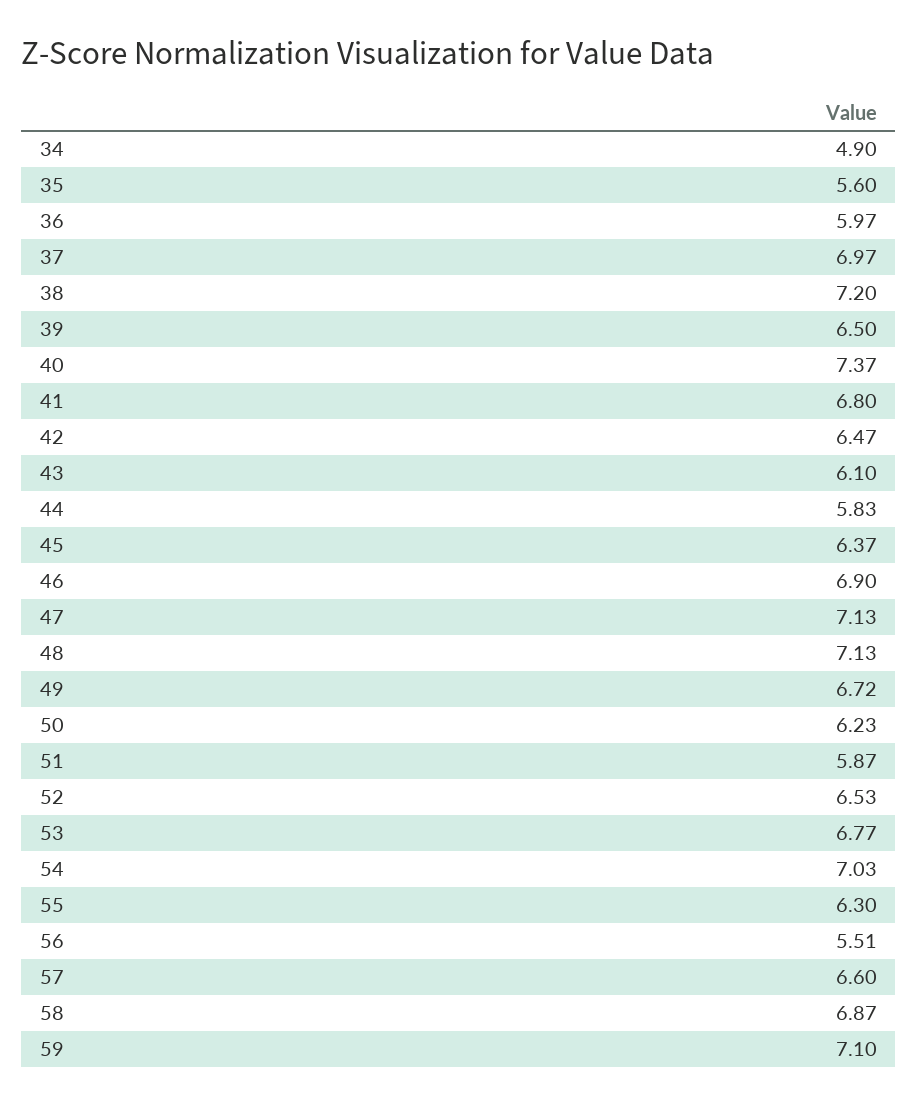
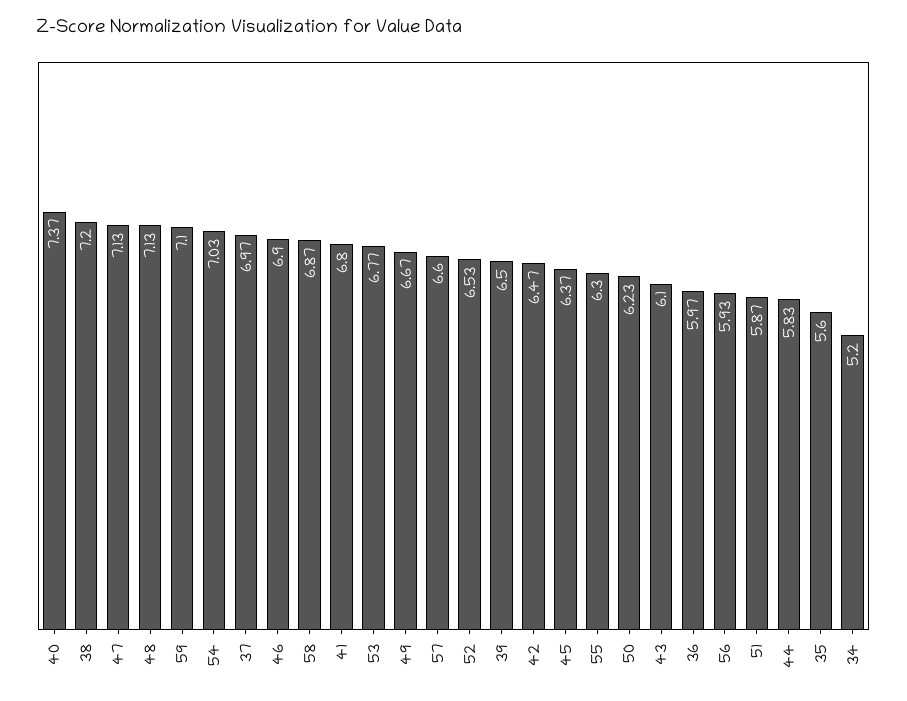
  {
-   "34": 4.9,
+   "34": 5.2,
    "35": 5.6,
    "36": 5.97,
    "37": 6.97,
    "38": 7.2,
    "39": 6.5,
    "40": 7.37,
    "41": 6.8,
    "42": 6.47,
    "43": 6.1,
    "44": 5.83,
    "45": 6.37,
    "46": 6.9,
    "47": 7.13,
    "48": 7.13,
-   "49": 6.72,
+   "49": 6.67,
    "50": 6.23,
    "51": 5.87,
    "52": 6.53,
    "53": 6.77,
    "54": 7.03,
    "55": 6.3,
-   "56": 5.51,
+   "56": 5.93,
    "57": 6.6,
    "58": 6.87,
    "59": 7.1
  }

